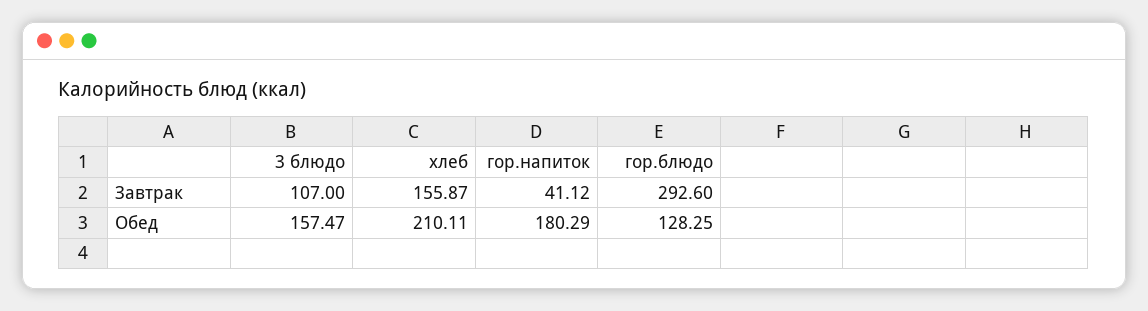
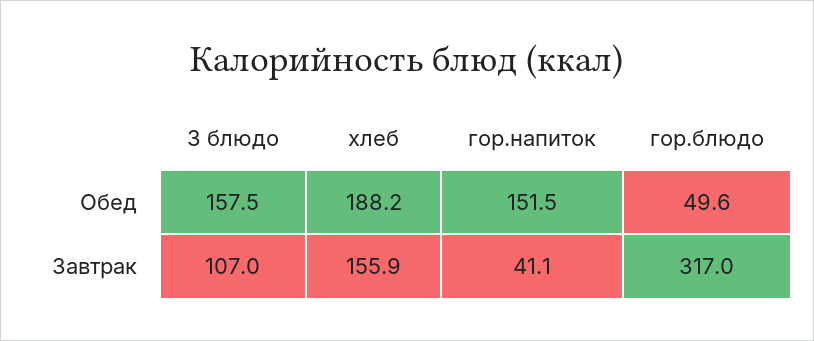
  {
    "3 блюдо": {
      "Завтрак": 107,
      "Обед": 157.47
    },
    "хлеб": {
      "Завтрак": 155.87,
-     "Обед": 210.11
+     "Обед": 188.2
    },
    "гор.напиток": {
      "Завтрак": 41.12,
-     "Обед": 180.29
+     "Обед": 151.5
    },
    "гор.блюдо": {
-     "Завтрак": 292.6,
+     "Завтрак": 317,
-     "Обед": 128.25
+     "Обед": 49.6
    }
  }

